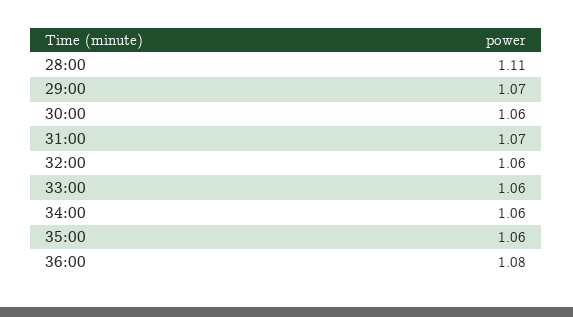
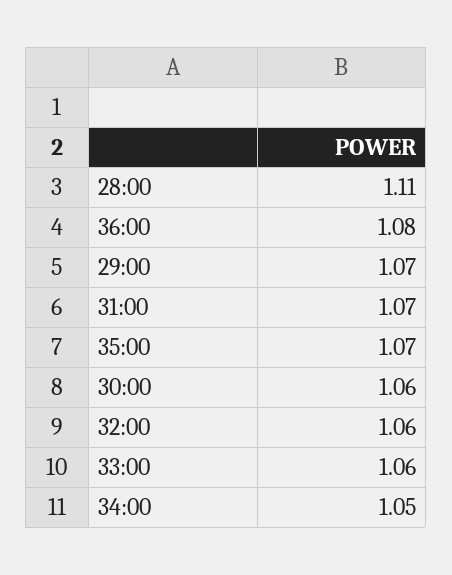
  {
    "28:00": 1.11,
    "29:00": 1.07,
    "30:00": 1.06,
    "31:00": 1.07,
    "32:00": 1.06,
    "33:00": 1.06,
-   "34:00": 1.06,
+   "34:00": 1.05,
-   "35:00": 1.06,
+   "35:00": 1.07,
    "36:00": 1.08
  }

